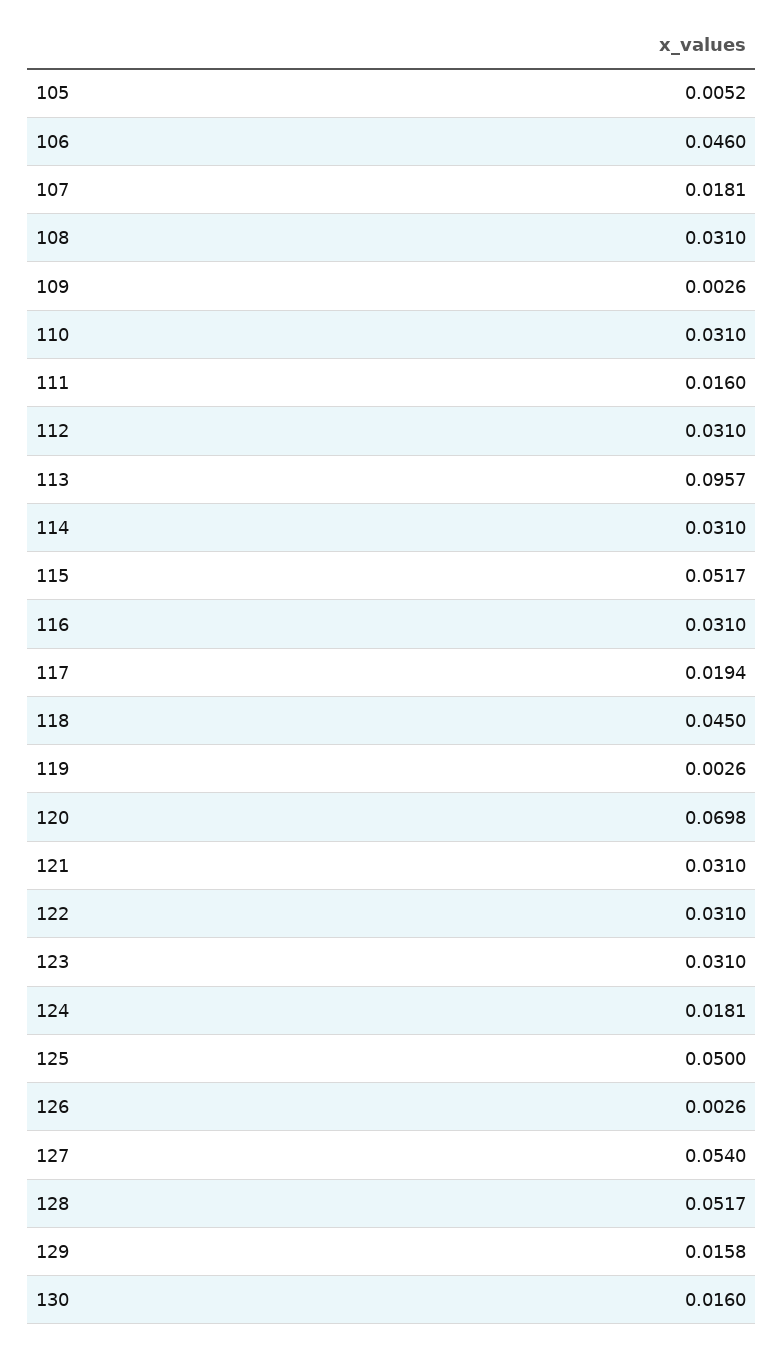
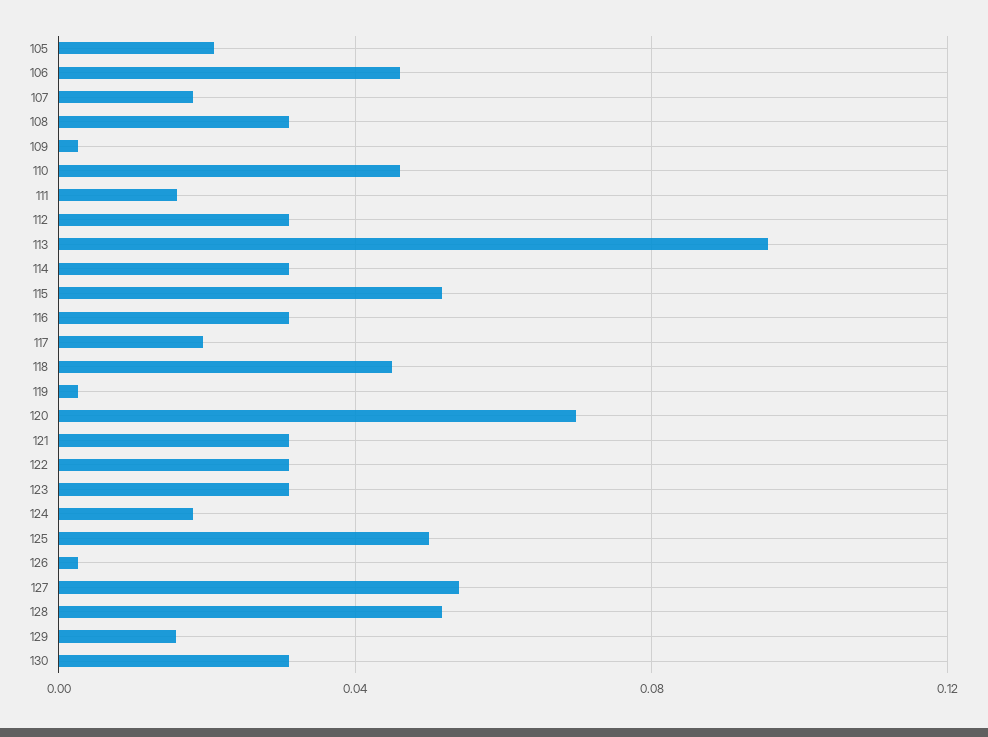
  {
-   "105": 0.0052,
+   "105": 0.02,
    "106": 0.046,
    "107": 0.0181,
    "108": 0.031,
    "109": 0.0026,
-   "110": 0.031,
+   "110": 0.045,
    "111": 0.016,
    "112": 0.031,
    "113": 0.0957,
    "114": 0.031,
    "115": 0.0517,
    "116": 0.031,
    "117": 0.0194,
    "118": 0.045,
    "119": 0.0026,
    "120": 0.0698,
    "121": 0.031,
    "122": 0.031,
    "123": 0.031,
    "124": 0.0181,
    "125": 0.05,
    "126": 0.0026,
    "127": 0.054,
    "128": 0.0517,
    "129": 0.0158,
-   "130": 0.016
+   "130": 0.03
  }

